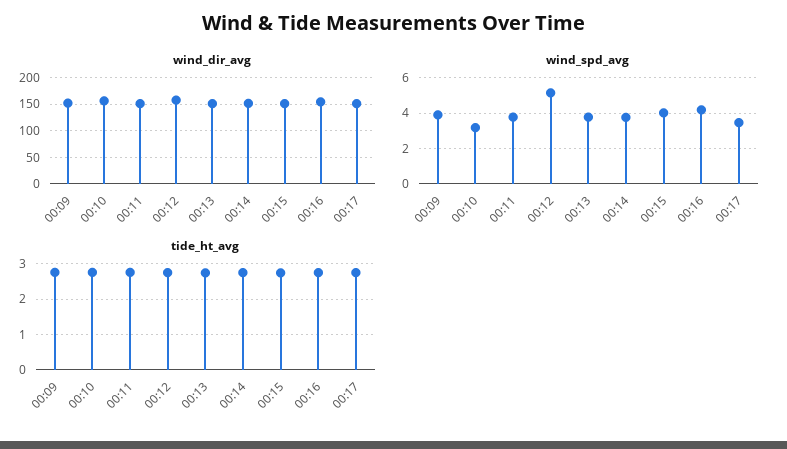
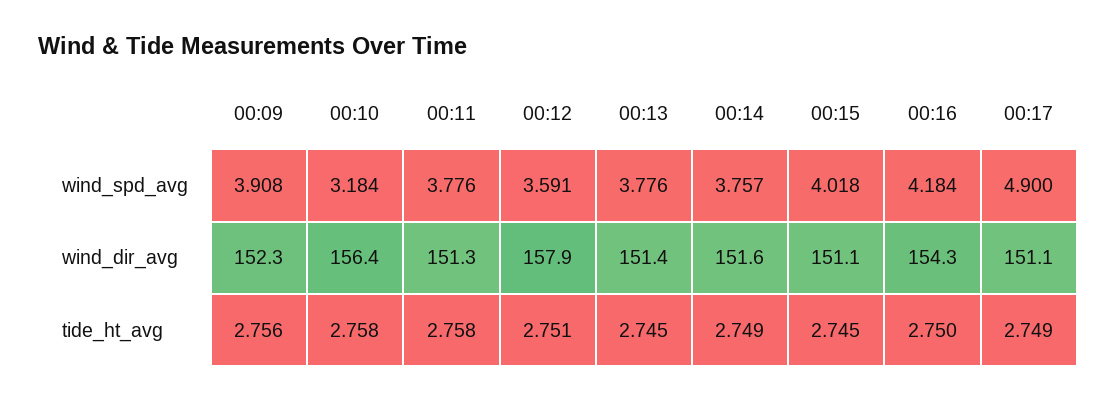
  {
    "wind_dir_avg": {
      "00:09": 152.3,
      "00:10": 156.4,
      "00:11": 151.3,
      "00:12": 157.9,
      "00:13": 151.4,
      "00:14": 151.6,
      "00:15": 151.1,
      "00:16": 154.3,
      "00:17": 151.1
    },
    "wind_spd_avg": {
      "00:09": 3.908,
      "00:10": 3.184,
      "00:11": 3.776,
-     "00:12": 5,
+     "00:12": 3.591,
      "00:13": 3.776,
      "00:14": 3.757,
      "00:15": 4.018,
      "00:16": 4.184,
-     "00:17": 3.5
+     "00:17": 4.9
    },
    "tide_ht_avg": {
      "00:09": 2.756,
      "00:10": 2.758,
      "00:11": 2.758,
      "00:12": 2.751,
      "00:13": 2.745,
      "00:14": 2.749,
      "00:15": 2.745,
      "00:16": 2.75,
      "00:17": 2.749
    }
  }

